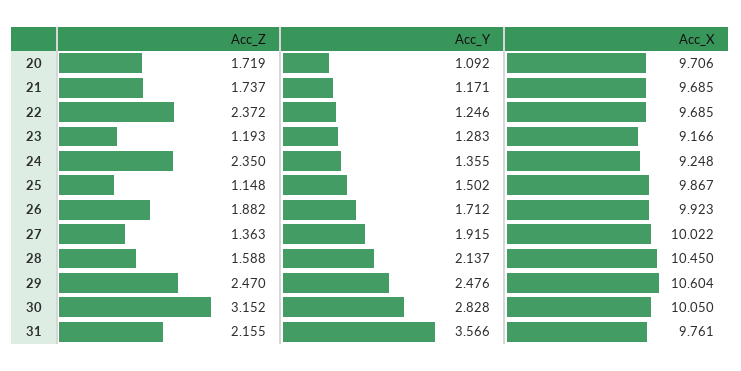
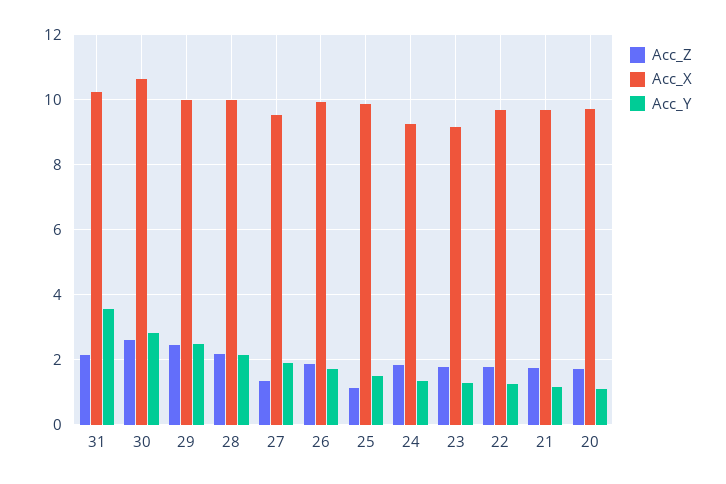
  {
    "Acc_Z": {
      "20": 1.719,
      "21": 1.737,
-     "22": 2.372,
+     "22": 1.8,
-     "23": 1.193,
+     "23": 1.8,
-     "24": 2.35,
+     "24": 1.8,
      "25": 1.148,
      "26": 1.882,
      "27": 1.363,
-     "28": 1.588,
+     "28": 2.2,
      "29": 2.47,
-     "30": 3.152,
+     "30": 2.6,
      "31": 2.155
    },
    "Acc_Y": {
      "20": 1.092,
      "21": 1.171,
      "22": 1.246,
      "23": 1.283,
      "24": 1.355,
      "25": 1.502,
      "26": 1.712,
      "27": 1.915,
      "28": 2.137,
      "29": 2.476,
      "30": 2.828,
      "31": 3.566
    },
    "Acc_X": {
      "20": 9.706,
      "21": 9.685,
      "22": 9.685,
      "23": 9.166,
      "24": 9.248,
      "25": 9.867,
      "26": 9.923,
-     "27": 10.022,
+     "27": 9.6,
-     "28": 10.45,
+     "28": 10,
-     "29": 10.604,
+     "29": 10,
-     "30": 10.05,
+     "30": 10.6,
-     "31": 9.761
+     "31": 10.2
    }
  }

